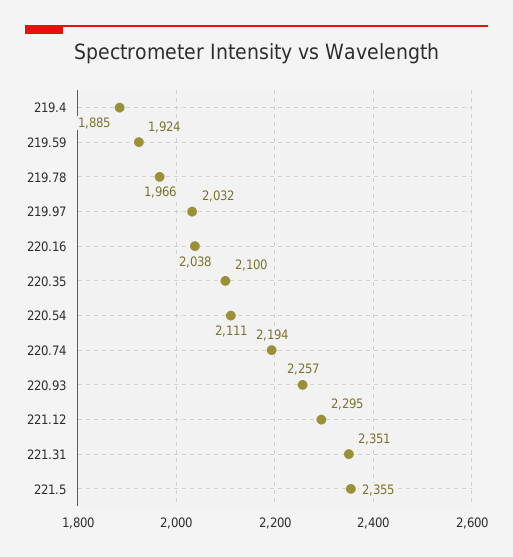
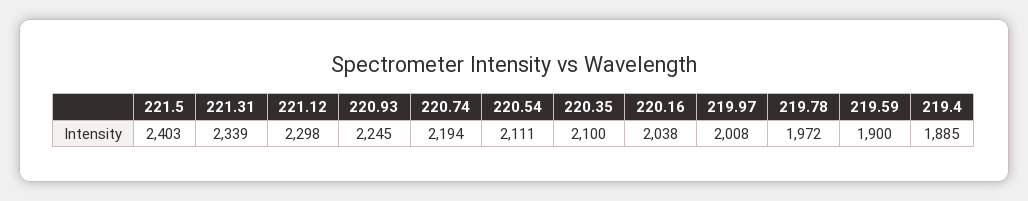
  {
    "219.4": 1885,
-   "219.59": 1924,
+   "219.59": 1900,
-   "219.78": 1966,
+   "219.78": 1972,
-   "219.97": 2032,
+   "219.97": 2008,
    "220.16": 2038,
    "220.35": 2100,
    "220.54": 2111,
    "220.74": 2194,
-   "220.93": 2257,
+   "220.93": 2245,
-   "221.12": 2295,
+   "221.12": 2298,
-   "221.31": 2351,
+   "221.31": 2339,
-   "221.5": 2355
+   "221.5": 2403
  }

